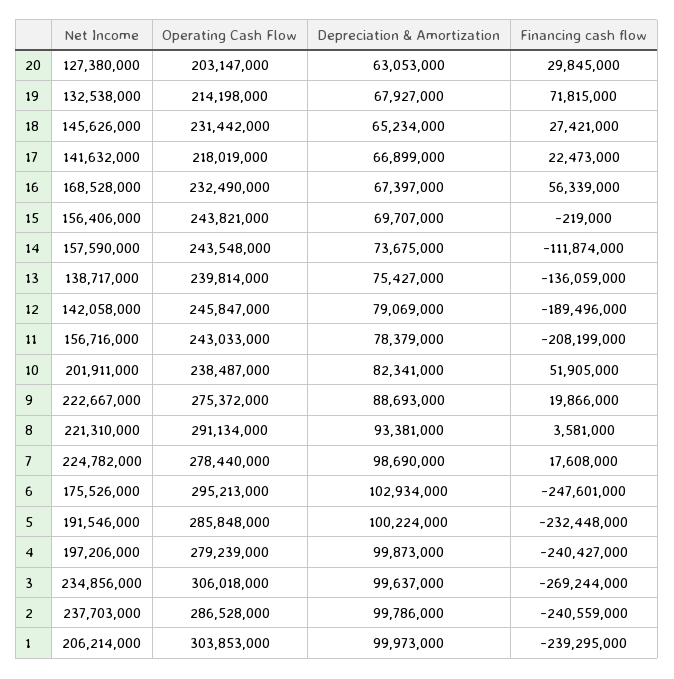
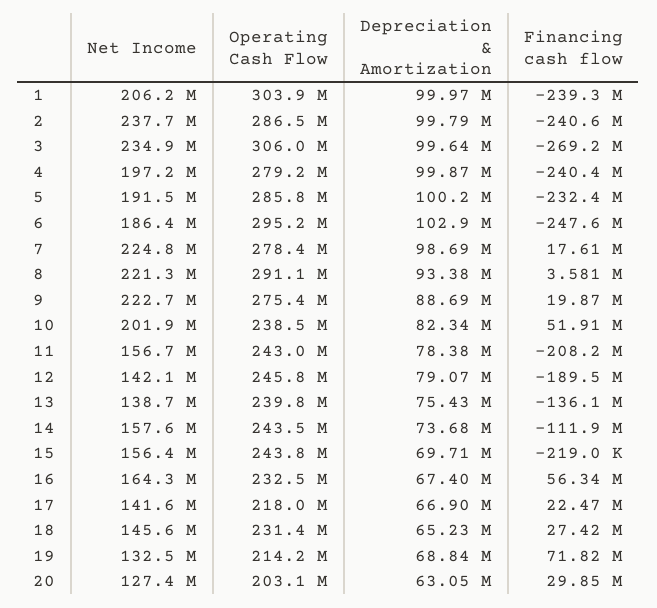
  {
    "Net Income": {
      "20": 127380000,
      "19": 132538000,
      "18": 145626000,
      "17": 141632000,
-     "16": 168528000,
+     "16": 164300000,
      "15": 156406000,
      "14": 157590000,
      "13": 138717000,
      "12": 142058000,
      "11": 156716000,
      "10": 201911000,
      "9": 222667000,
      "8": 221310000,
      "7": 224782000,
-     "6": 175526000,
+     "6": 186400000,
      "5": 191546000,
      "4": 197206000,
      "3": 234856000,
      "2": 237703000,
      "1": 206214000
    },
    "Operating Cash Flow": {
      "20": 203147000,
      "19": 214198000,
      "18": 231442000,
      "17": 218019000,
      "16": 232490000,
      "15": 243821000,
      "14": 243548000,
      "13": 239814000,
      "12": 245847000,
      "11": 243033000,
      "10": 238487000,
      "9": 275372000,
      "8": 291134000,
      "7": 278440000,
      "6": 295213000,
      "5": 285848000,
      "4": 279239000,
      "3": 306018000,
      "2": 286528000,
      "1": 303853000
    },
    "Depreciation & Amortization": {
      "20": 63053000,
-     "19": 67927000,
+     "19": 68840000,
      "18": 65234000,
      "17": 66899000,
      "16": 67397000,
      "15": 69707000,
      "14": 73675000,
      "13": 75427000,
      "12": 79069000,
      "11": 78379000,
      "10": 82341000,
      "9": 88693000,
      "8": 93381000,
      "7": 98690000,
      "6": 102934000,
      "5": 100224000,
      "4": 99873000,
      "3": 99637000,
      "2": 99786000,
      "1": 99973000
    },
    "Financing cash flow": {
      "20": 29845000,
      "19": 71815000,
      "18": 27421000,
      "17": 22473000,
      "16": 56339000,
      "15": -219000,
      "14": -111874000,
      "13": -136059000,
      "12": -189496000,
      "11": -208199000,
      "10": 51905000,
      "9": 19866000,
      "8": 3581000,
      "7": 17608000,
      "6": -247601000,
      "5": -232448000,
      "4": -240427000,
      "3": -269244000,
      "2": -240559000,
      "1": -239295000
    }
  }

